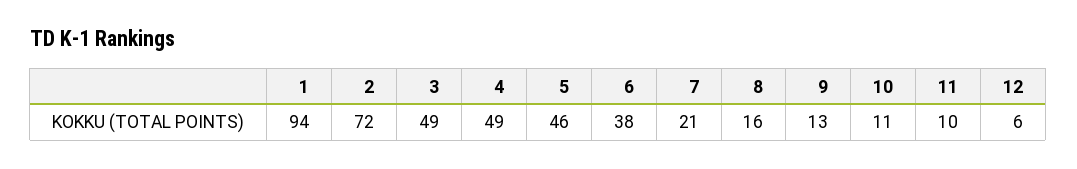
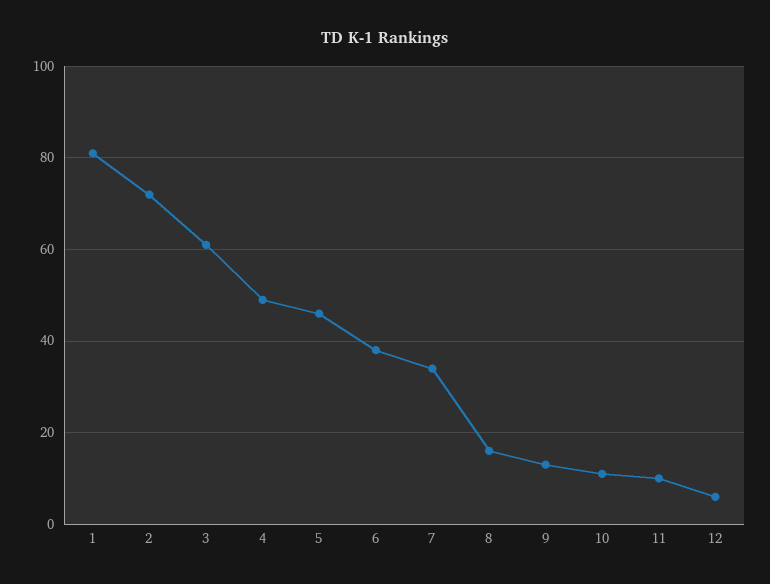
  {
-   "1": 94,
+   "1": 80,
    "2": 72,
-   "3": 49,
+   "3": 60,
    "4": 49,
    "5": 46,
    "6": 38,
-   "7": 21,
+   "7": 35,
    "8": 16,
    "9": 13,
    "10": 11,
    "11": 10,
    "12": 6
  }

